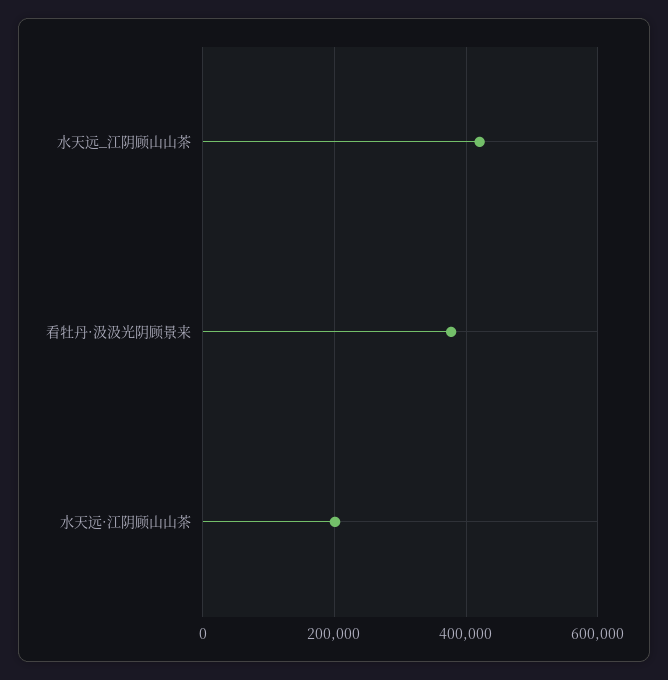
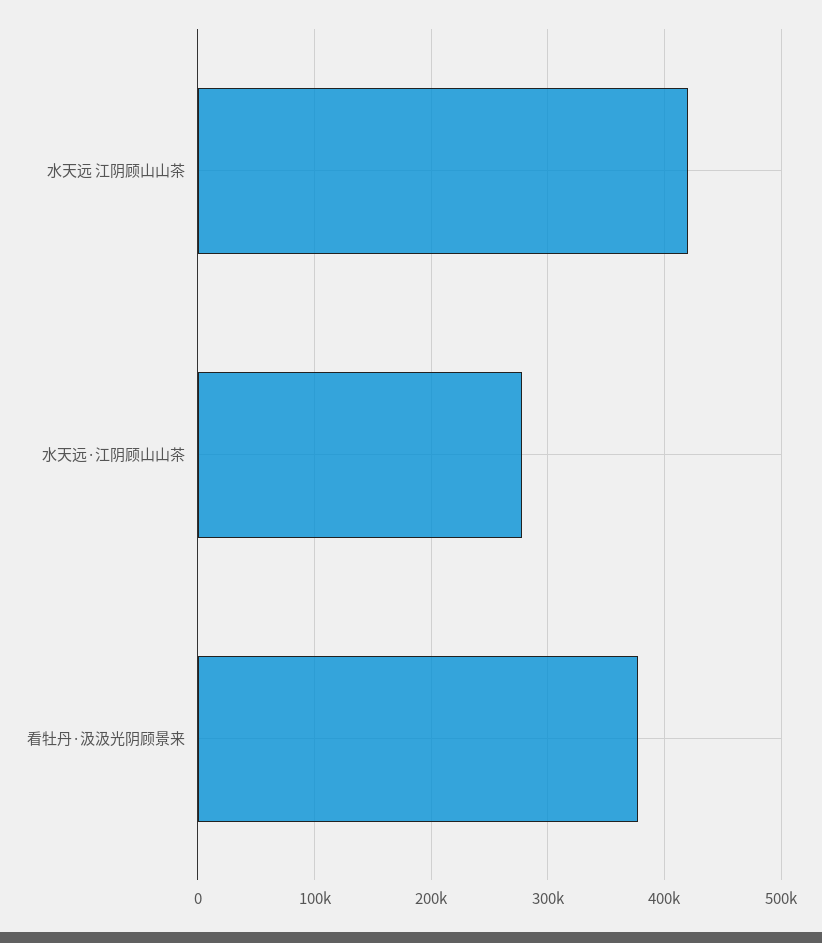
  {
    "水天远_江阴顾山山茶": 420000,
    "看牡丹·汲汲光阴顾景来": 380000,
-   "水天远·江阴顾山山茶": 200000
+   "水天远·江阴顾山山茶": 280000
  }

